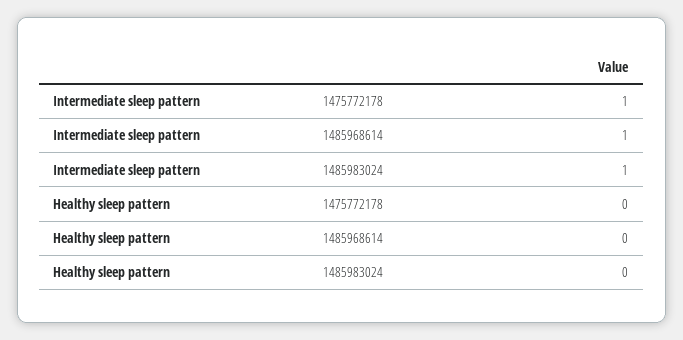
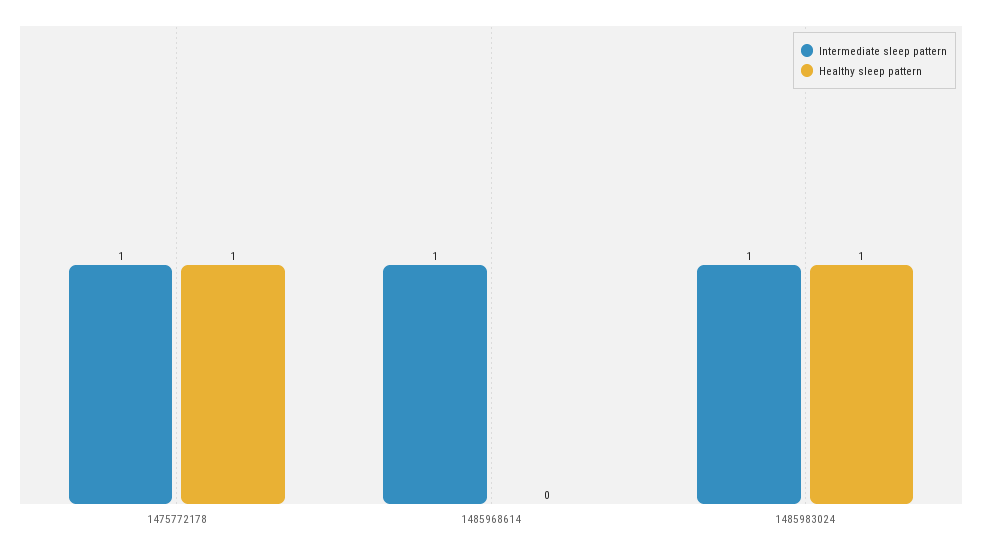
  {
    "Intermediate sleep pattern": {
      "1475772178": 1,
      "1485968614": 1,
      "1485983024": 1
    },
    "Healthy sleep pattern": {
-     "1475772178": 0,
+     "1475772178": 1,
      "1485968614": 0,
-     "1485983024": 0
+     "1485983024": 1
    }
  }

